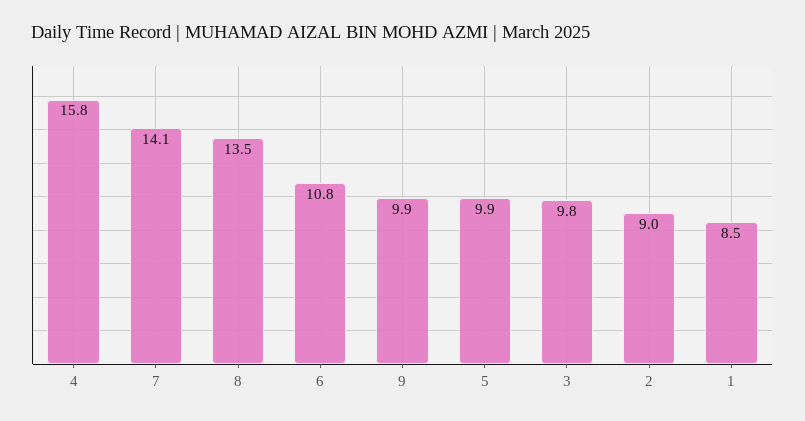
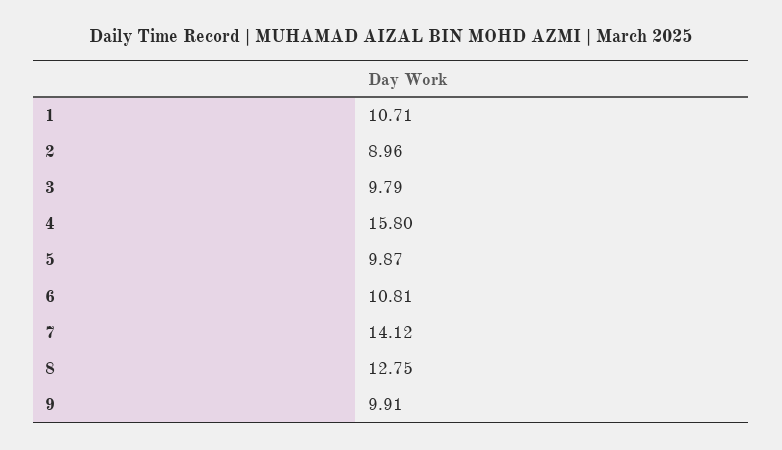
  {
    "4": 15.8,
    "7": 14.12,
-   "8": 13.5,
+   "8": 12.75,
    "6": 10.81,
    "9": 9.91,
    "5": 9.87,
    "3": 9.79,
    "2": 8.96,
-   "1": 8.5
+   "1": 10.71
  }

